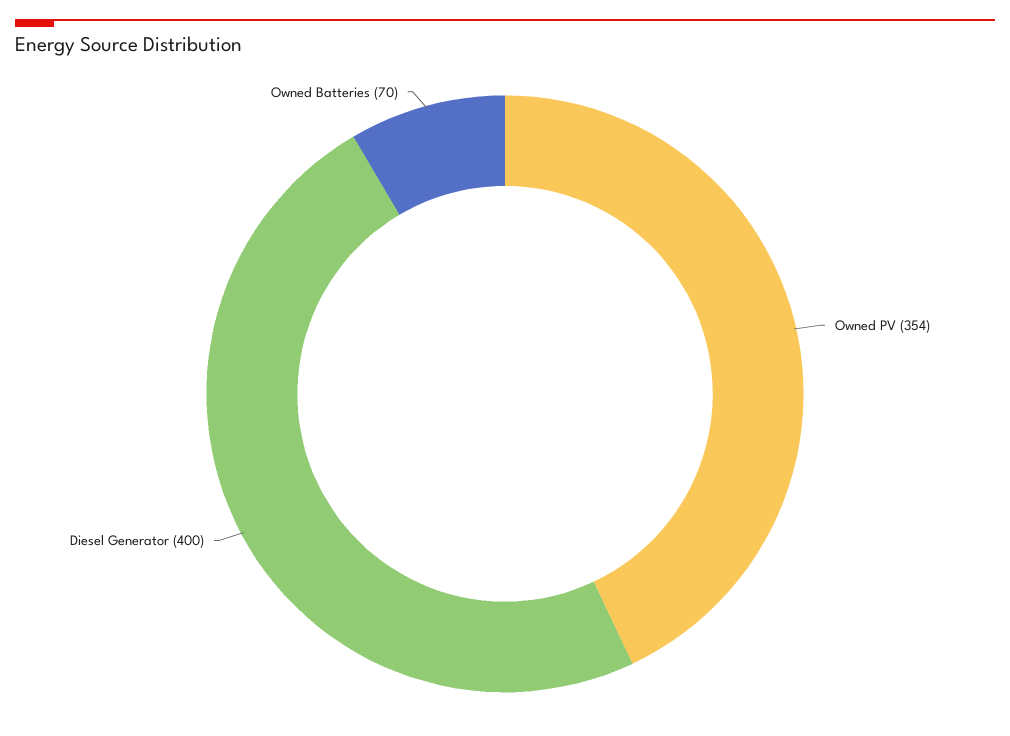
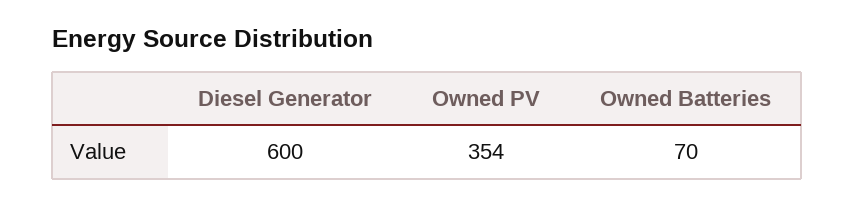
  {
    "Owned PV": 354,
-   "Diesel Generator": 400,
+   "Diesel Generator": 600,
    "Owned Batteries": 70
  }

